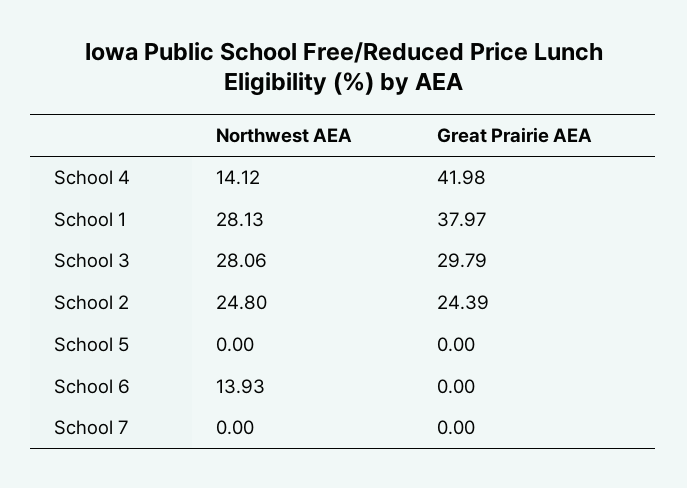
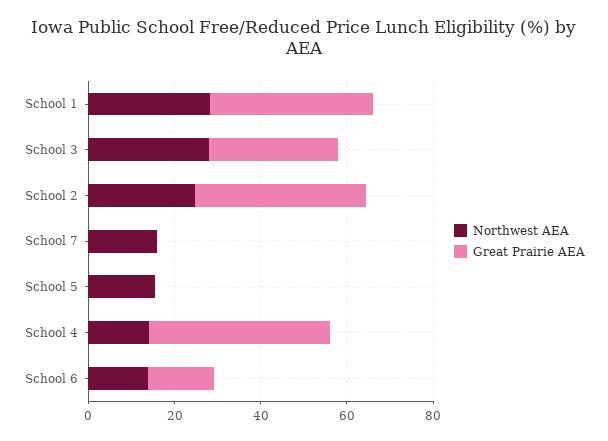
  {
    "Northwest AEA": {
      "School 4": 14.12,
      "School 1": 28.13,
      "School 3": 28.06,
      "School 2": 24.8,
-     "School 5": 0,
+     "School 5": 15,
      "School 6": 13.93,
-     "School 7": 0
+     "School 7": 15
    },
    "Great Prairie AEA": {
      "School 4": 41.98,
      "School 1": 37.97,
      "School 3": 29.79,
-     "School 2": 24.39,
+     "School 2": 40,
      "School 5": 0,
-     "School 6": 0,
+     "School 6": 15,
      "School 7": 0
    }
  }

